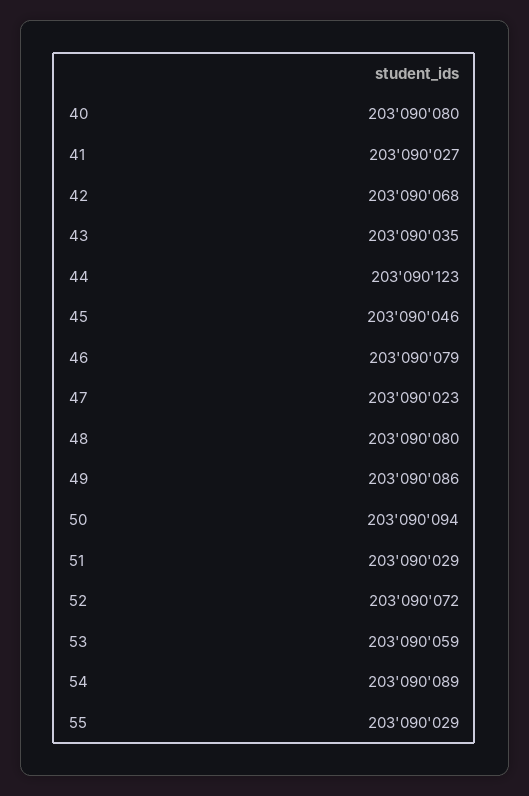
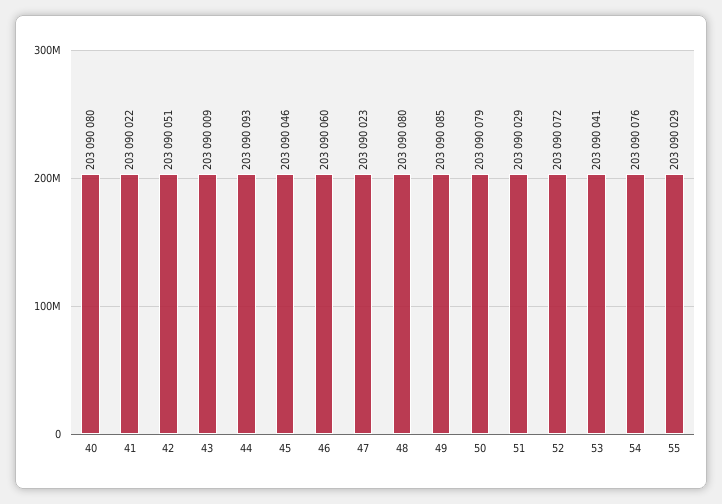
  {
    "40": 203090080,
-   "41": 203090027,
+   "41": 203090022,
-   "42": 203090068,
+   "42": 203090051,
-   "43": 203090035,
+   "43": 203090009,
-   "44": 203090123,
+   "44": 203090093,
    "45": 203090046,
-   "46": 203090079,
+   "46": 203090060,
    "47": 203090023,
    "48": 203090080,
-   "49": 203090086,
+   "49": 203090085,
-   "50": 203090094,
+   "50": 203090079,
    "51": 203090029,
    "52": 203090072,
-   "53": 203090059,
+   "53": 203090041,
-   "54": 203090089,
+   "54": 203090076,
    "55": 203090029
  }

